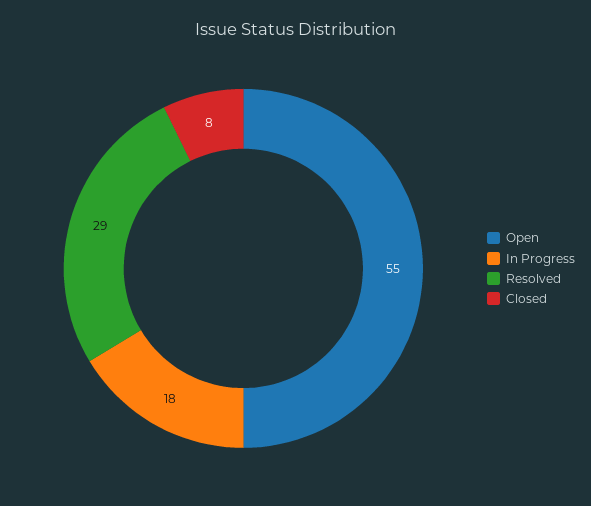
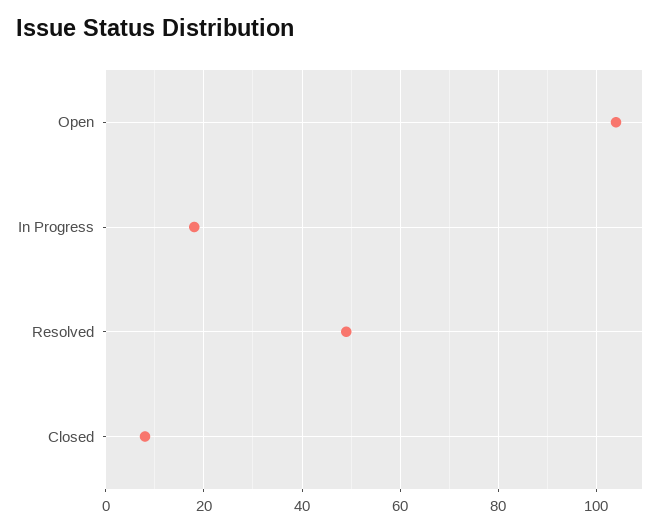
  {
-   "Open": 55,
+   "Open": 105,
    "In Progress": 18,
-   "Resolved": 29,
+   "Resolved": 50,
    "Closed": 8
  }

